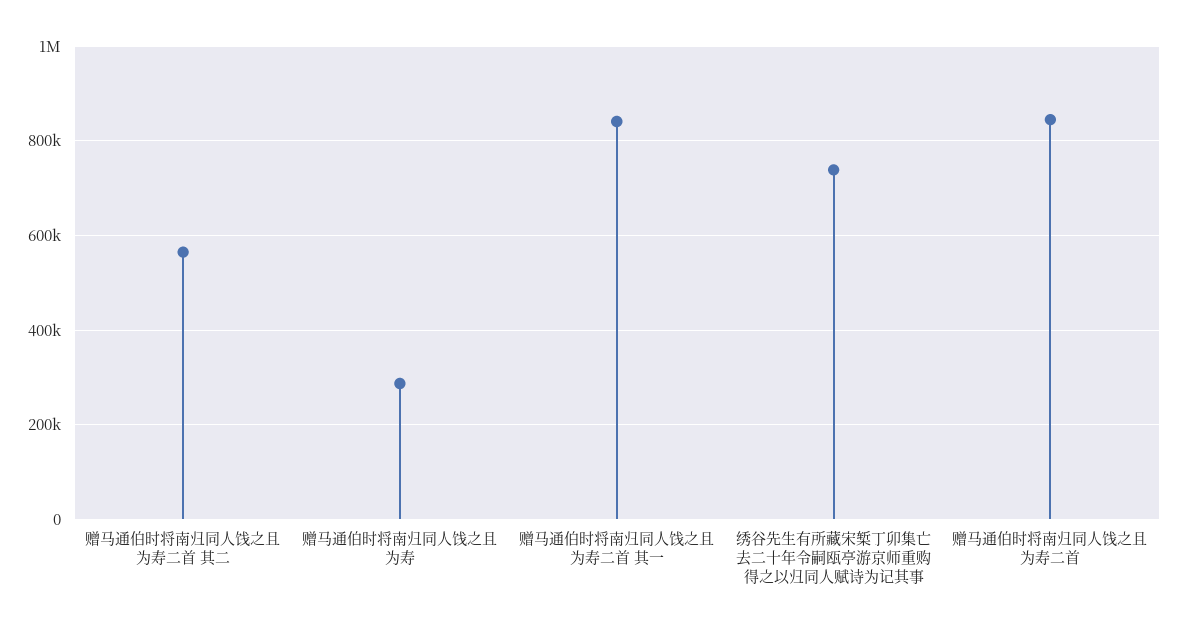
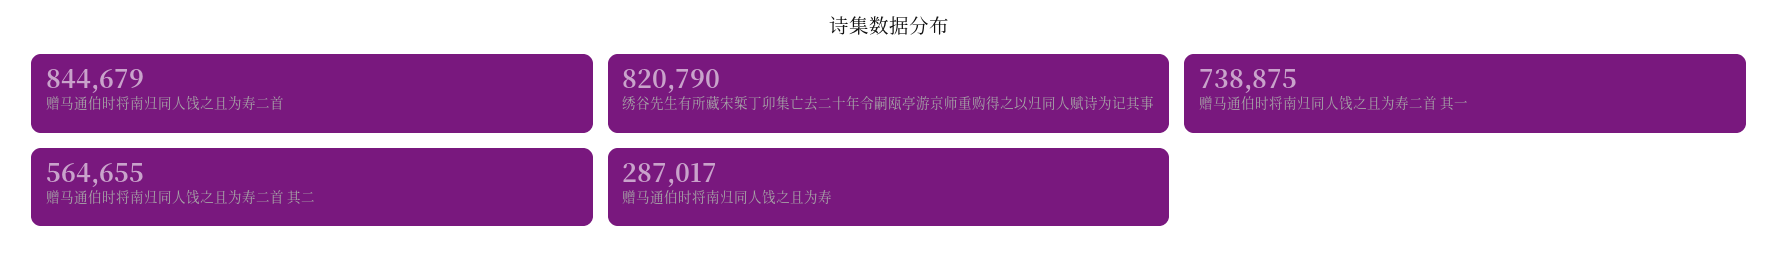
  {
    "赠马通伯时将南归同人饯之且为寿二首 其二": 564655,
    "赠马通伯时将南归同人饯之且为寿": 287017,
-   "赠马通伯时将南归同人饯之且为寿二首 其一": 840000,
+   "赠马通伯时将南归同人饯之且为寿二首 其一": 738875,
-   "绣谷先生有所藏宋椠丁卯集亡去二十年令嗣瓯亭游京师重购得之以归同人赋诗为记其事": 740000,
+   "绣谷先生有所藏宋椠丁卯集亡去二十年令嗣瓯亭游京师重购得之以归同人赋诗为记其事": 820790,
    "赠马通伯时将南归同人饯之且为寿二首": 844679
  }

